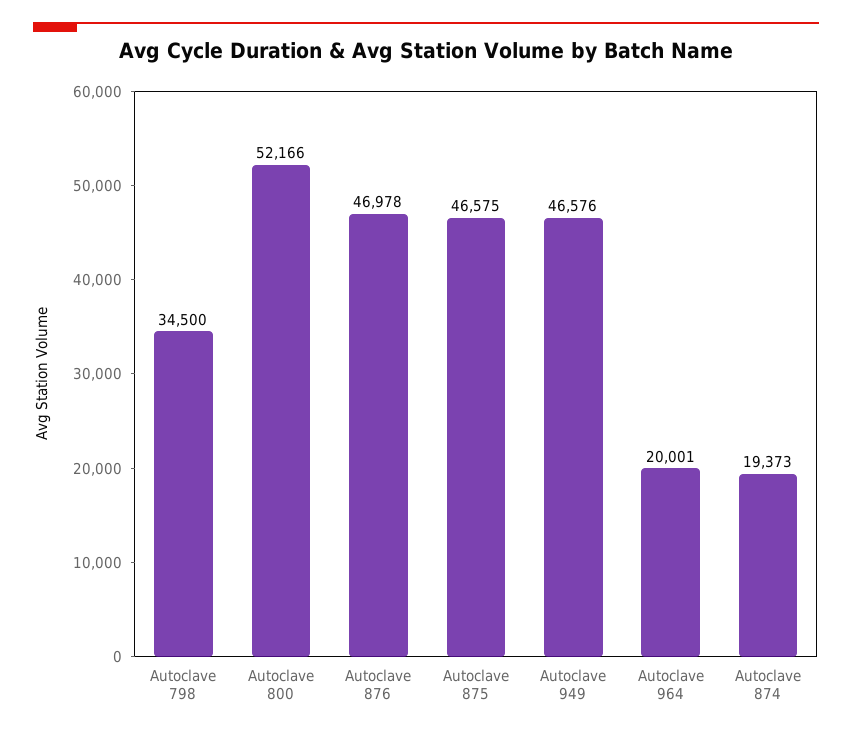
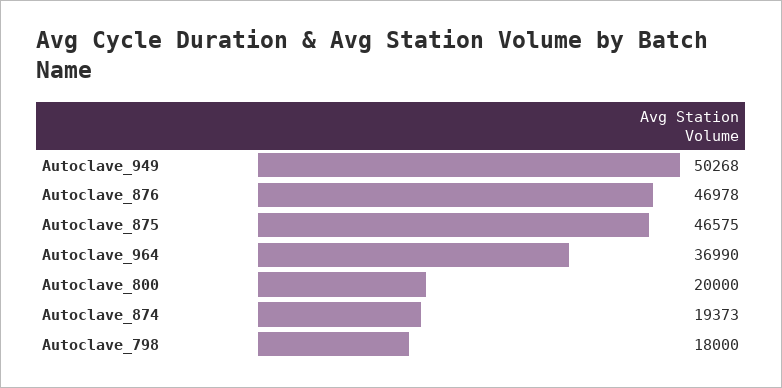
  {
-   "Autoclave 798": 34500,
+   "Autoclave 798": 18000,
-   "Autoclave 800": 52166,
+   "Autoclave 800": 20000,
    "Autoclave 876": 46978,
    "Autoclave 875": 46575,
-   "Autoclave 949": 46576,
+   "Autoclave 949": 50268,
-   "Autoclave 964": 20001,
+   "Autoclave 964": 36990,
    "Autoclave 874": 19373
  }

